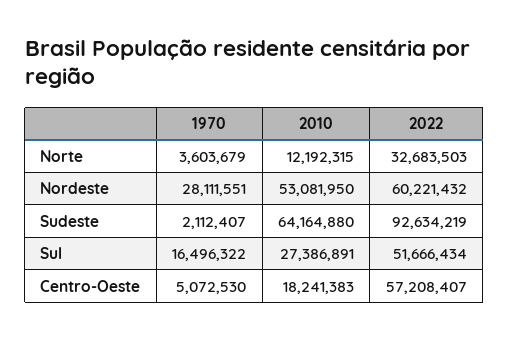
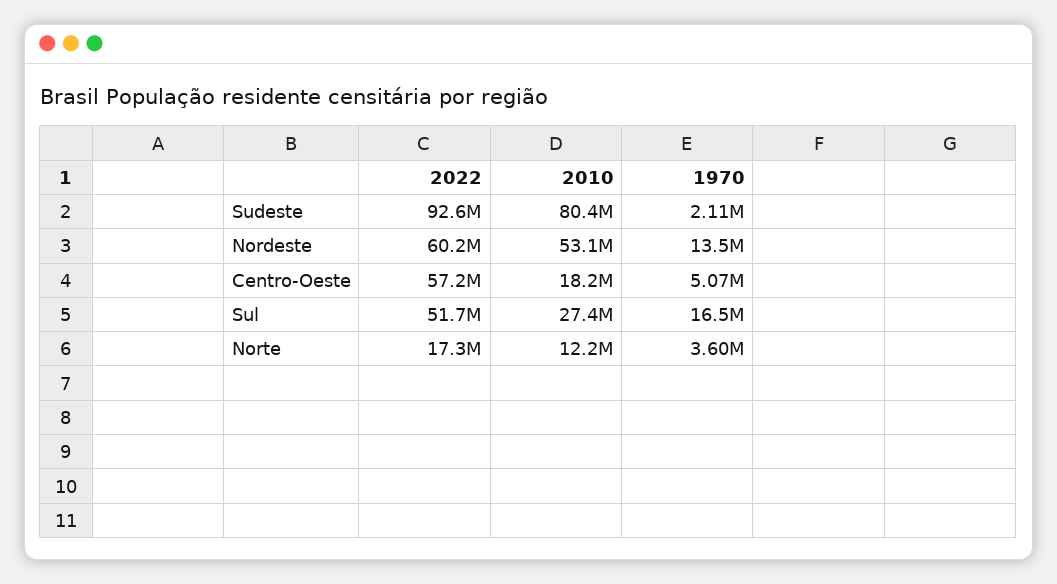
  {
    "1970": {
      "Norte": 3603679,
-     "Nordeste": 28111551,
+     "Nordeste": 13500000,
      "Sudeste": 2112407,
      "Sul": 16496322,
      "Centro-Oeste": 5072530
    },
    "2010": {
      "Norte": 12192315,
      "Nordeste": 53081950,
-     "Sudeste": 64164880,
+     "Sudeste": 80400000,
      "Sul": 27386891,
      "Centro-Oeste": 18241383
    },
    "2022": {
-     "Norte": 32683503,
+     "Norte": 17300000,
      "Nordeste": 60221432,
      "Sudeste": 92634219,
      "Sul": 51666434,
      "Centro-Oeste": 57208407
    }
  }

